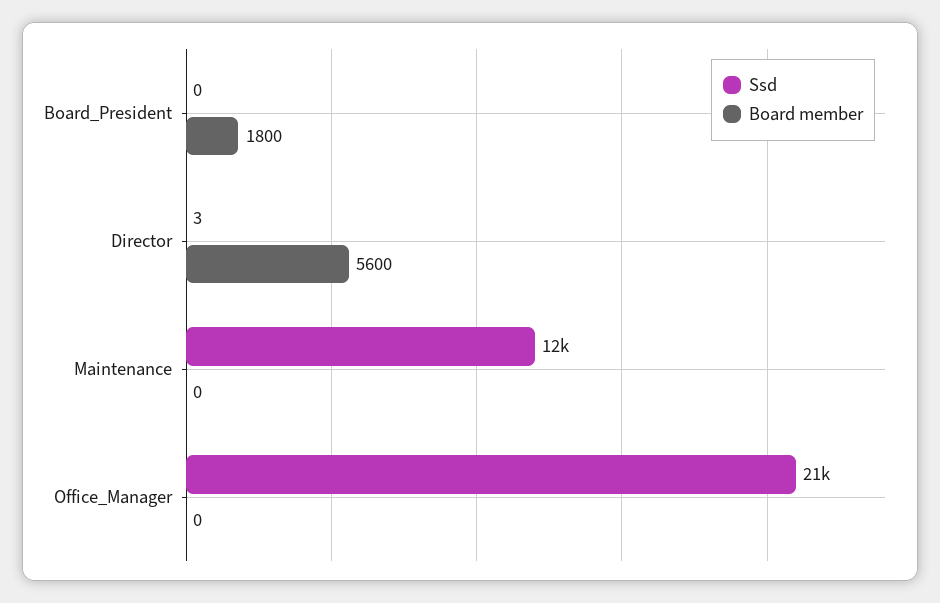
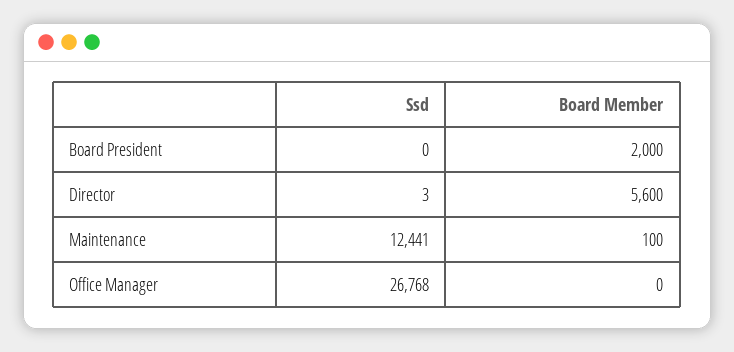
  {
    "Ssd": {
      "Board_President": 0,
      "Director": 3,
      "Maintenance": 12441,
-     "Office_Manager": 21000
+     "Office_Manager": 26768
    },
    "Board member": {
-     "Board_President": 1800,
+     "Board_President": 2000,
      "Director": 5600,
-     "Maintenance": 0,
+     "Maintenance": 100,
      "Office_Manager": 0
    }
  }

